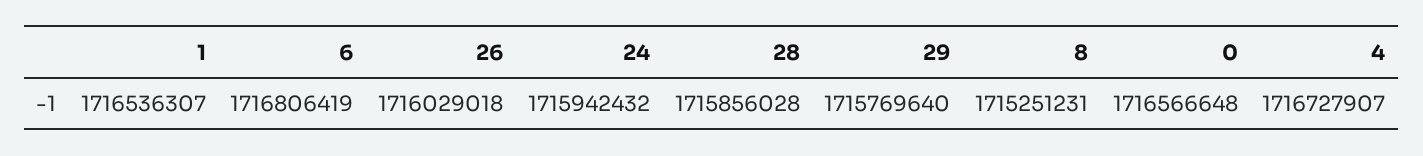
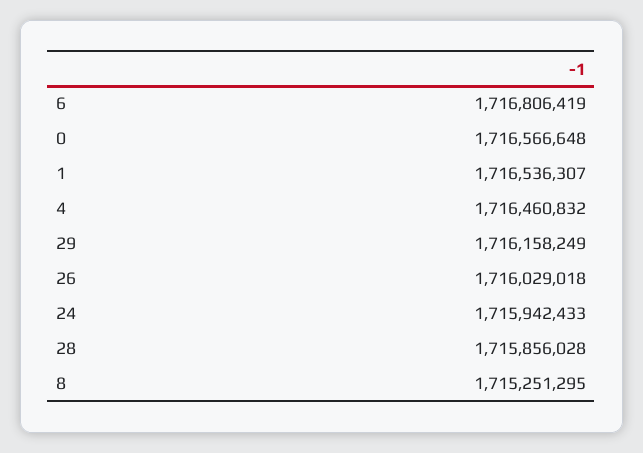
  {
    "1": 1716536307,
    "6": 1716806419,
    "26": 1716029018,
-   "24": 1715942432,
+   "24": 1715942433,
    "28": 1715856028,
-   "29": 1715769640,
+   "29": 1716158249,
-   "8": 1715251231,
+   "8": 1715251295,
    "0": 1716566648,
-   "4": 1716727907
+   "4": 1716460832
  }

